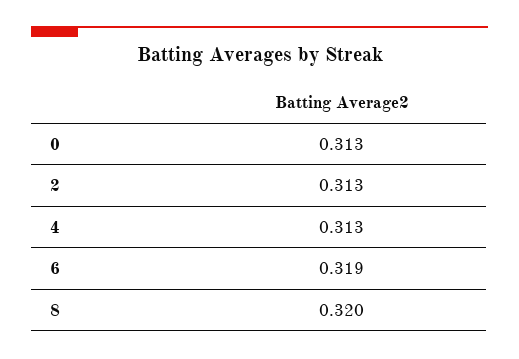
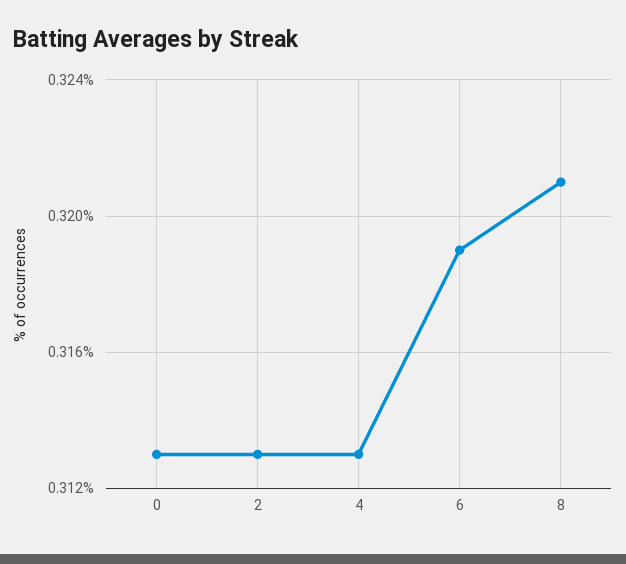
  {
    "0": 0.313,
    "2": 0.313,
    "4": 0.313,
    "6": 0.319,
-   "8": 0.32
+   "8": 0.321
  }

